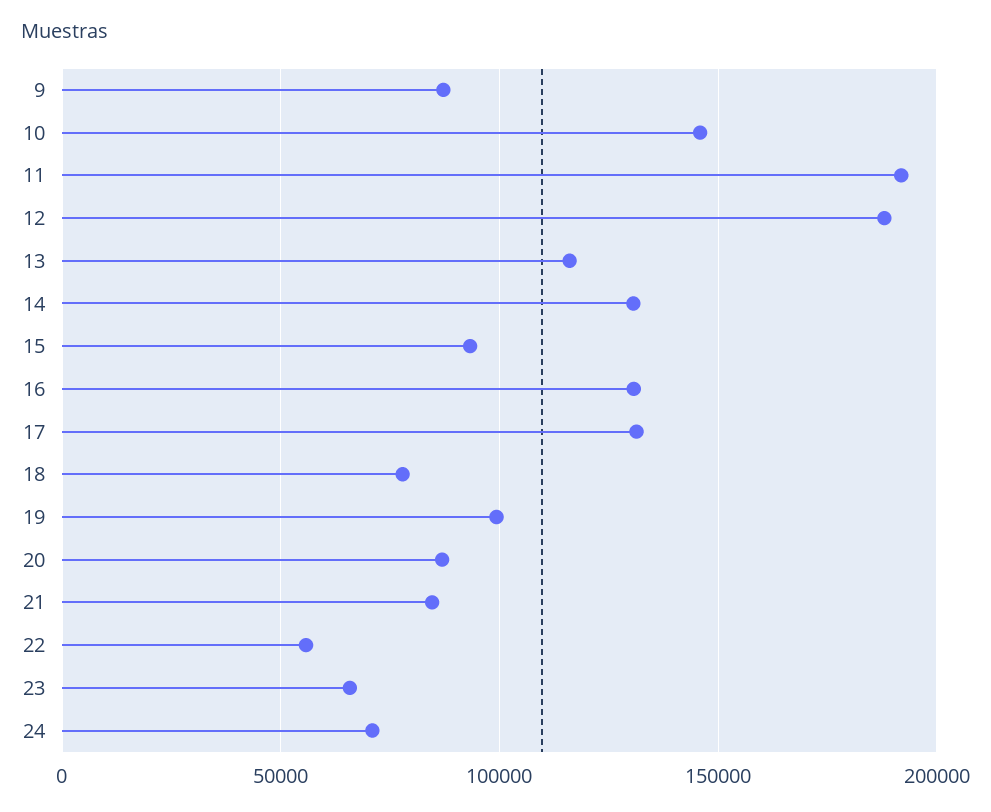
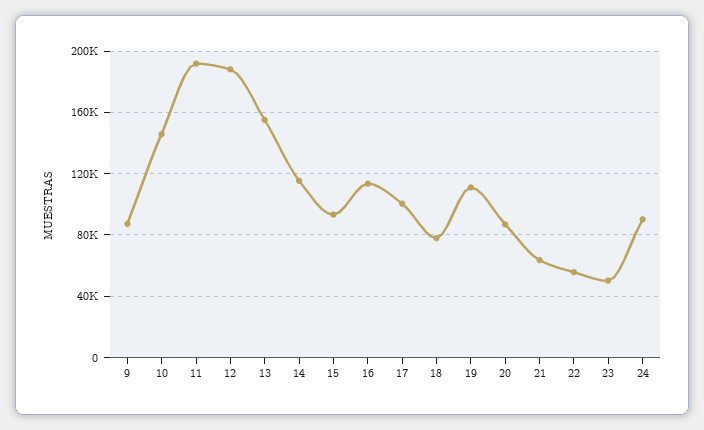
  {
    "9": 85000,
    "10": 145000,
    "11": 190000,
    "12": 190000,
-   "13": 115000,
+   "13": 155000,
-   "14": 130000,
+   "14": 115000,
    "15": 95000,
-   "16": 130000,
+   "16": 115000,
-   "17": 130000,
+   "17": 100000,
    "18": 80000,
-   "19": 100000,
+   "19": 110000,
    "20": 85000,
-   "21": 85000,
+   "21": 65000,
    "22": 55000,
-   "23": 65000,
+   "23": 50000,
-   "24": 70000
+   "24": 90000
  }

